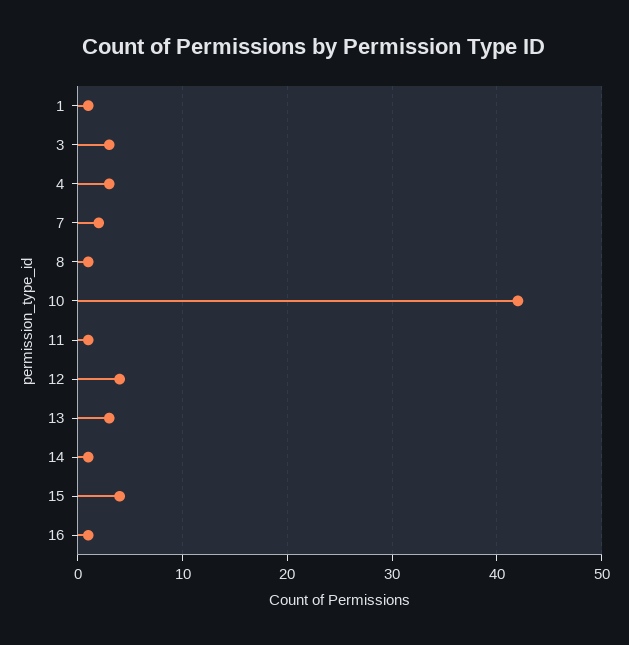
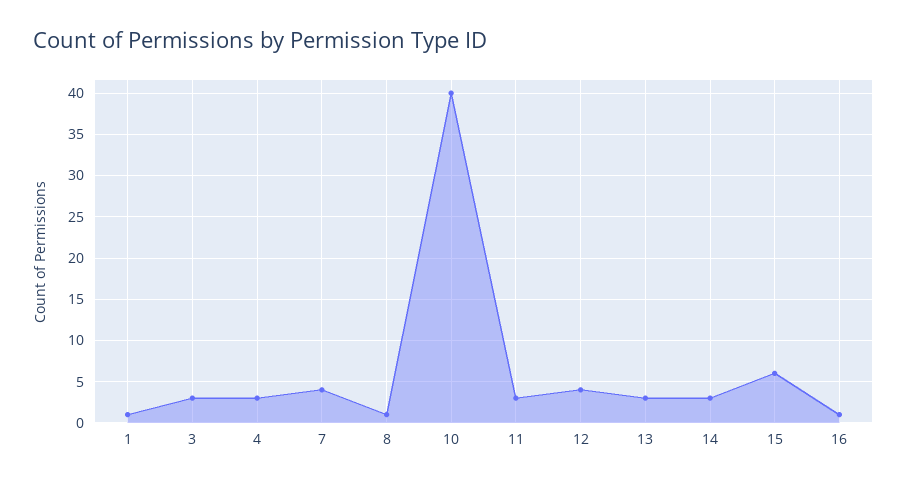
  {
    "1": 1,
    "3": 3,
    "4": 3,
-   "7": 2,
+   "7": 4,
    "8": 1,
-   "10": 42,
+   "10": 40,
-   "11": 1,
+   "11": 3,
    "12": 4,
    "13": 3,
-   "14": 1,
+   "14": 3,
-   "15": 4,
+   "15": 6,
    "16": 1
  }

